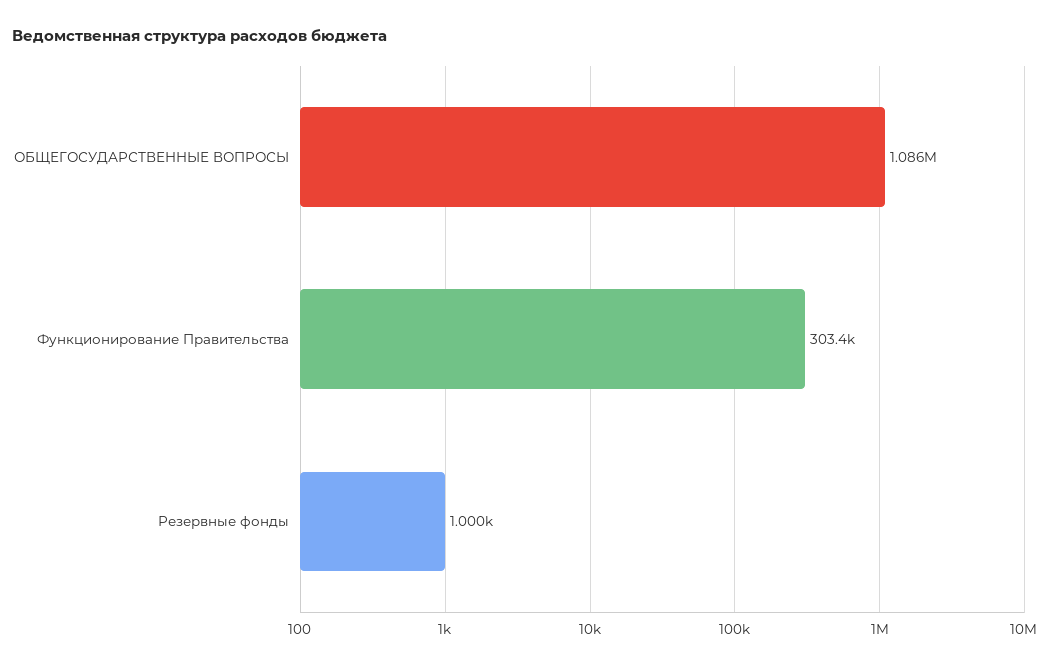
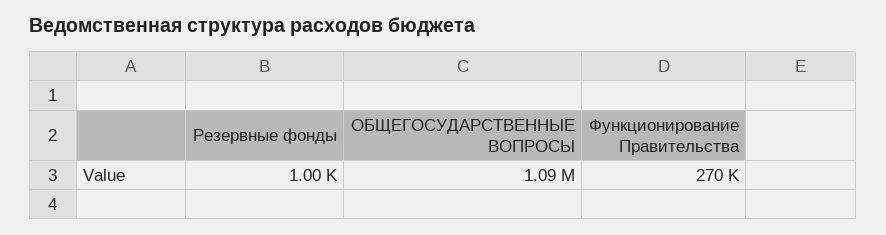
  {
    "ОБЩЕГОСУДАРСТВЕННЫЕ ВОПРОСЫ": 1086000,
-   "Функционирование Правительства": 303400,
+   "Функционирование Правительства": 270000,
    "Резервные фонды": 1000
  }

